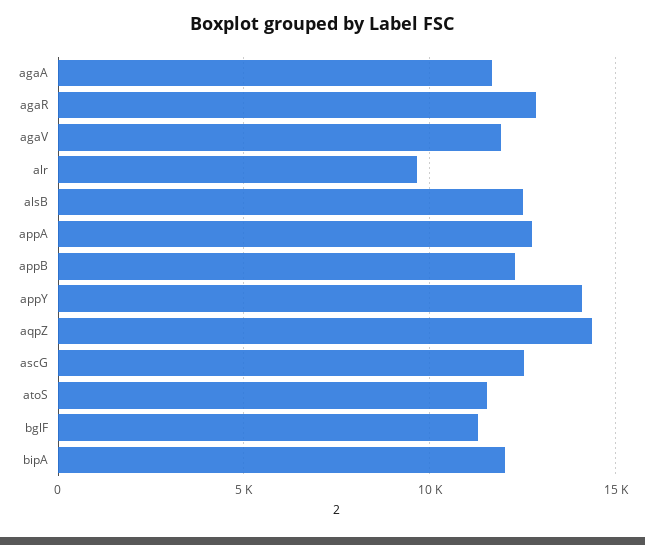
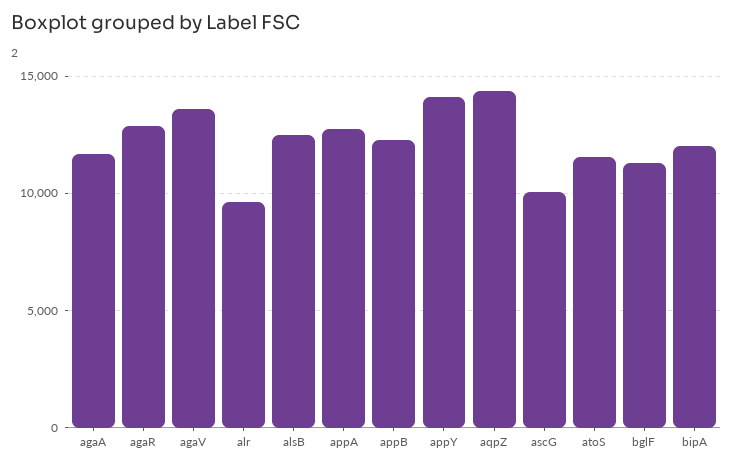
  {
    "agaA": 11500,
    "agaR": 13000,
-   "agaV": 12000,
+   "agaV": 13500,
    "alr": 9500,
    "alsB": 12500,
    "appA": 12500,
    "appB": 12500,
    "appY": 14000,
    "aqpZ": 14500,
-   "ascG": 12500,
+   "ascG": 10000,
    "atoS": 11500,
    "bglF": 11500,
    "bipA": 12000
  }

